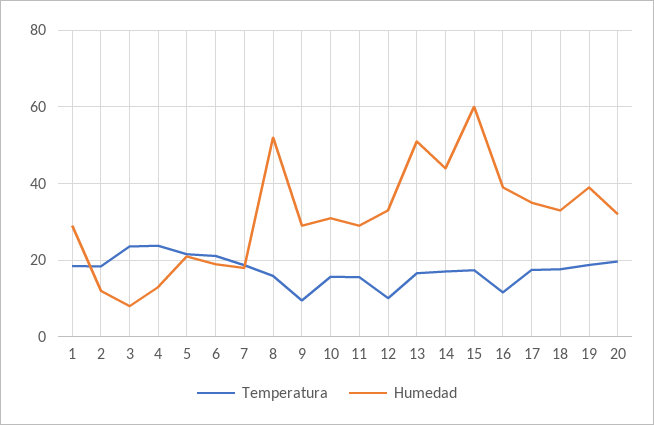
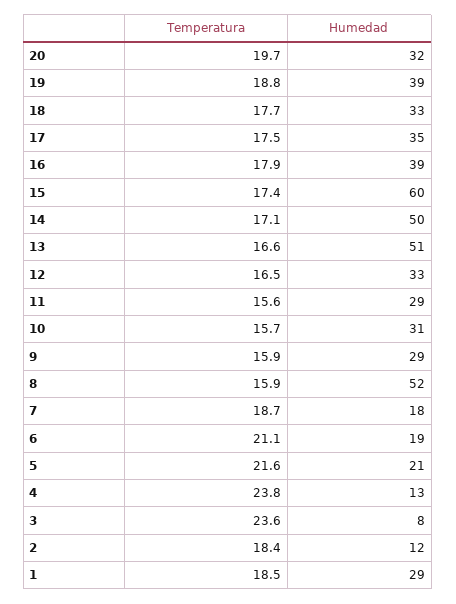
  {
    "Temperatura": {
      "1": 18.5,
      "2": 18.4,
      "3": 23.6,
      "4": 23.8,
      "5": 21.6,
      "6": 21.1,
      "7": 18.7,
      "8": 15.9,
-     "9": 10,
+     "9": 15.9,
      "10": 15.7,
      "11": 15.6,
-     "12": 10,
+     "12": 16.5,
      "13": 16.6,
      "14": 17.1,
      "15": 17.4,
-     "16": 12,
+     "16": 17.9,
      "17": 17.5,
      "18": 17.7,
      "19": 18.8,
      "20": 19.7
    },
    "Humedad": {
      "1": 29,
      "2": 12,
      "3": 8,
      "4": 13,
      "5": 21,
      "6": 19,
      "7": 18,
      "8": 52,
      "9": 29,
      "10": 31,
      "11": 29,
      "12": 33,
      "13": 51,
-     "14": 44,
+     "14": 50,
      "15": 60,
      "16": 39,
      "17": 35,
      "18": 33,
      "19": 39,
      "20": 32
    }
  }

